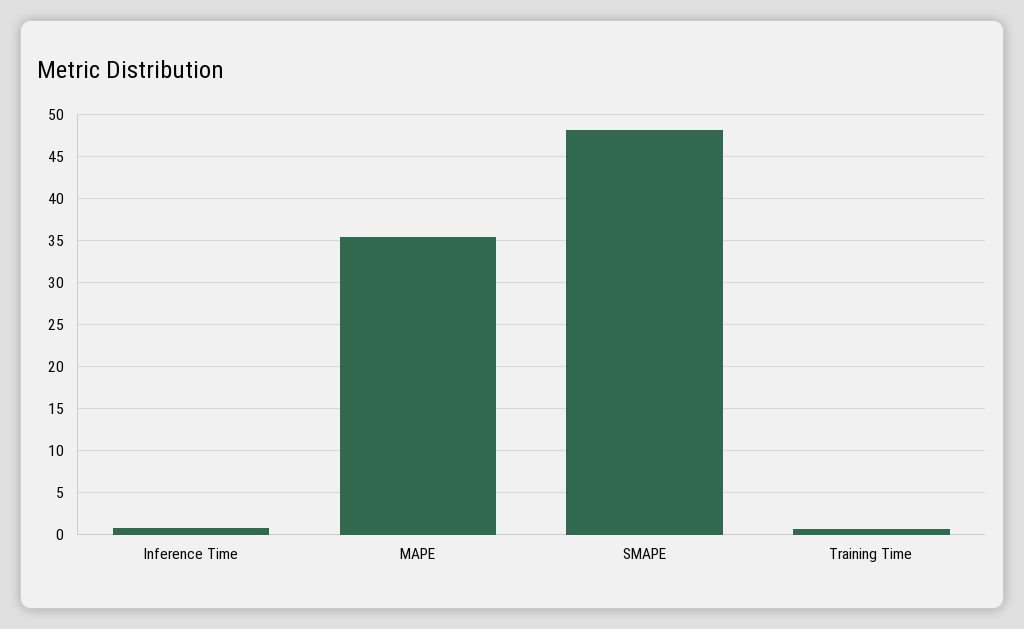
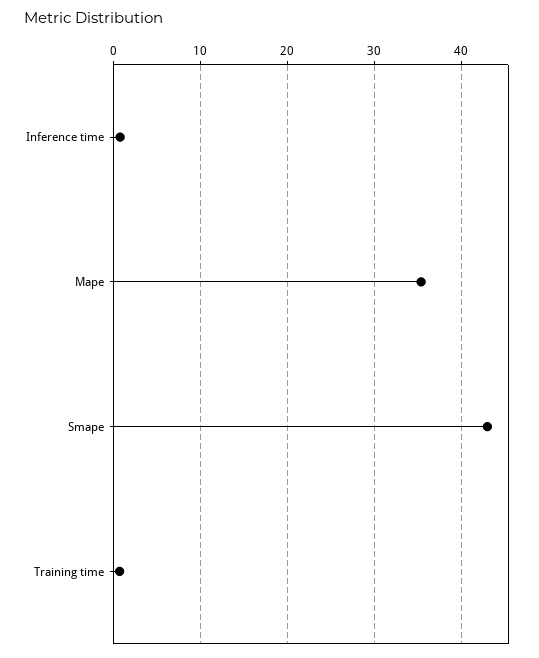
  {
    "Inference Time": 1,
    "MAPE": 35,
-   "SMAPE": 48,
+   "SMAPE": 43,
    "Training Time": 1
  }

